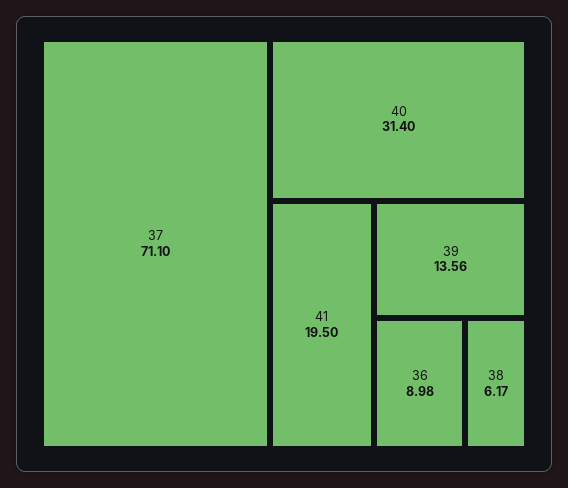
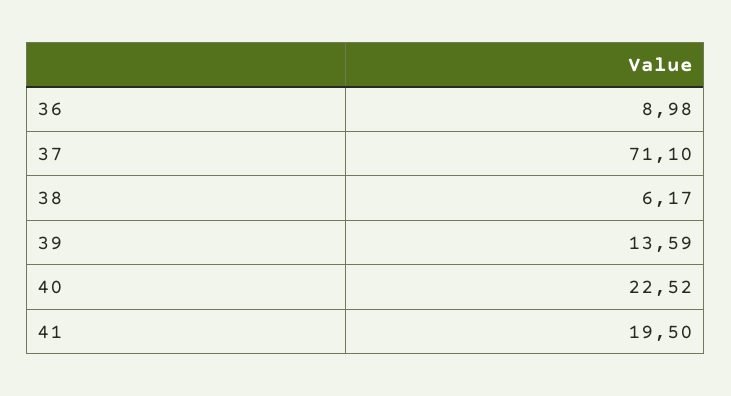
  {
    "37": 71.1,
-   "40": 31.4,
+   "40": 22.52,
    "41": 19.5,
-   "39": 13.56,
+   "39": 13.59,
    "36": 8.98,
    "38": 6.17
  }

